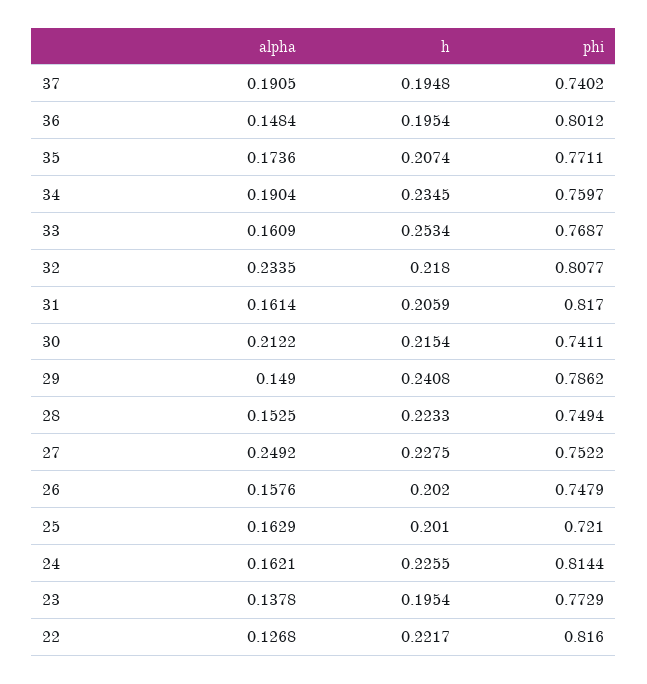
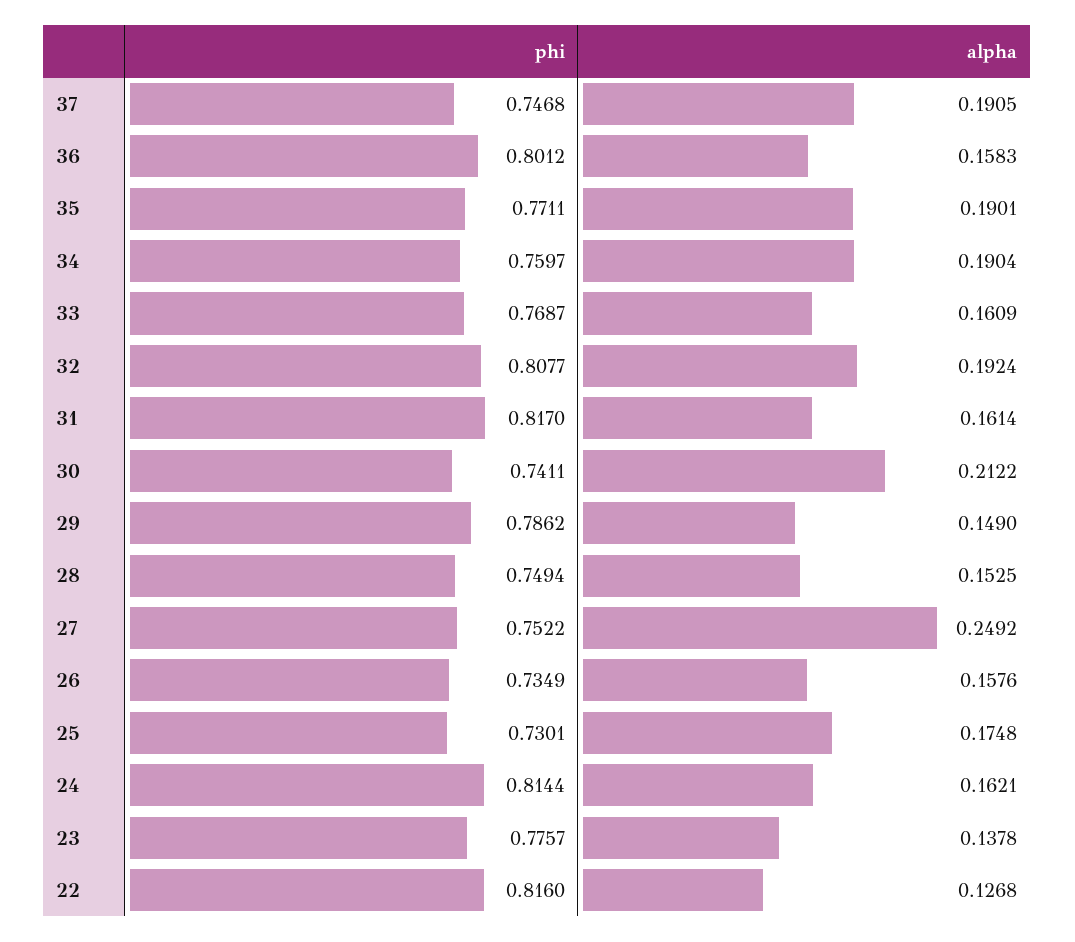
  {
    "alpha": {
      "37": 0.1905,
-     "36": 0.1484,
+     "36": 0.1583,
-     "35": 0.1736,
+     "35": 0.1901,
      "34": 0.1904,
      "33": 0.1609,
-     "32": 0.2335,
+     "32": 0.1924,
      "31": 0.1614,
      "30": 0.2122,
      "29": 0.149,
      "28": 0.1525,
      "27": 0.2492,
      "26": 0.1576,
-     "25": 0.1629,
+     "25": 0.1748,
      "24": 0.1621,
      "23": 0.1378,
      "22": 0.1268
    },
-   "h": {
-     "37": 0.1948,
-     "36": 0.1954,
-     "35": 0.2074,
-     "34": 0.2345,
-     "33": 0.2534,
-     "32": 0.218,
-     "31": 0.2059,
-     "30": 0.2154,
-     "29": 0.2408,
-     "28": 0.2233,
-     "27": 0.2275,
-     "26": 0.202,
-     "25": 0.201,
-     "24": 0.2255,
-     "23": 0.1954,
-     "22": 0.2217
-   },
    "phi": {
-     "37": 0.7402,
+     "37": 0.7468,
      "36": 0.8012,
      "35": 0.7711,
      "34": 0.7597,
      "33": 0.7687,
      "32": 0.8077,
      "31": 0.817,
      "30": 0.7411,
      "29": 0.7862,
      "28": 0.7494,
      "27": 0.7522,
-     "26": 0.7479,
+     "26": 0.7349,
-     "25": 0.721,
+     "25": 0.7301,
      "24": 0.8144,
-     "23": 0.7729,
+     "23": 0.7757,
      "22": 0.816
    }
  }

